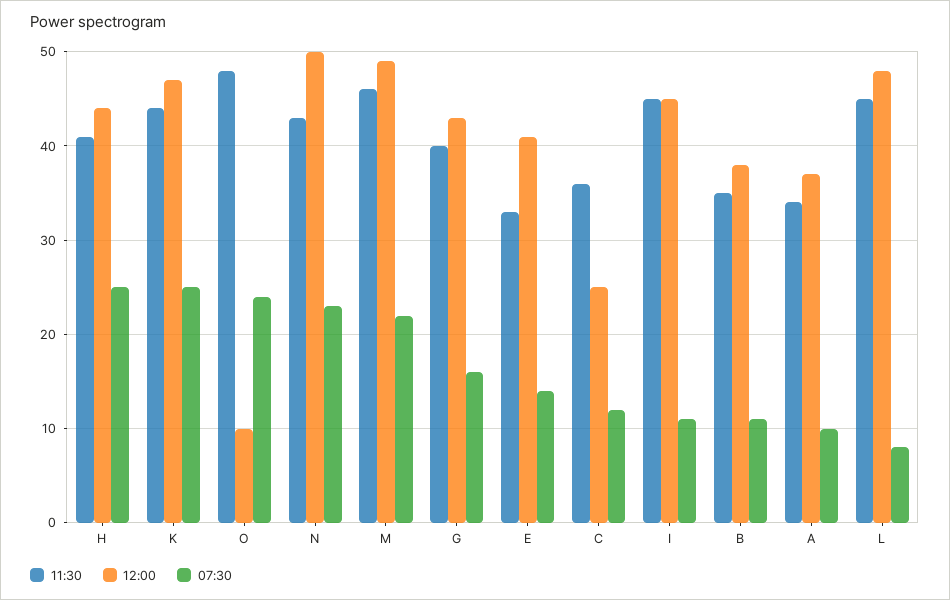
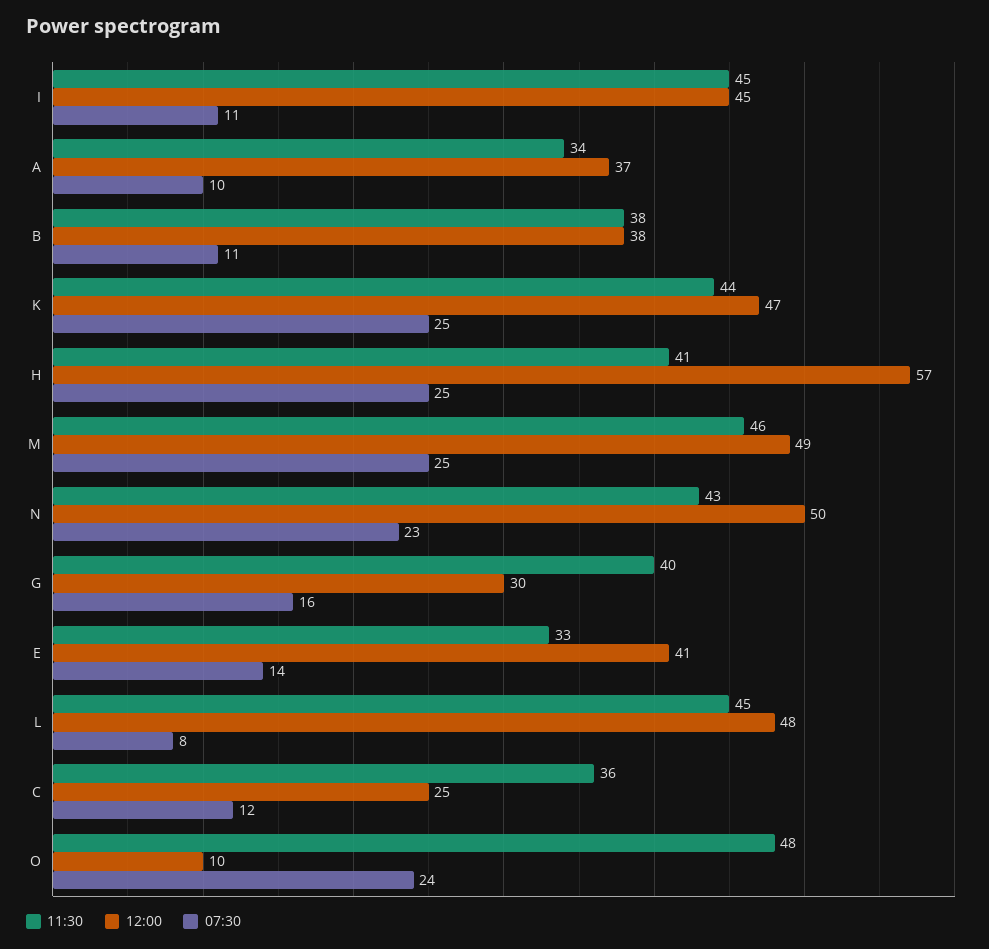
  {
    "11:30": {
      "H": 41,
      "K": 44,
      "O": 48,
      "N": 43,
      "M": 46,
      "G": 40,
      "E": 33,
      "C": 36,
      "I": 45,
-     "B": 35,
+     "B": 38,
      "A": 34,
      "L": 45
    },
    "12:00": {
-     "H": 44,
+     "H": 57,
      "K": 47,
      "O": 10,
      "N": 50,
      "M": 49,
-     "G": 43,
+     "G": 30,
      "E": 41,
      "C": 25,
      "I": 45,
      "B": 38,
      "A": 37,
      "L": 48
    },
    "07:30": {
      "H": 25,
      "K": 25,
      "O": 24,
      "N": 23,
-     "M": 22,
+     "M": 25,
      "G": 16,
      "E": 14,
      "C": 12,
      "I": 11,
      "B": 11,
      "A": 10,
      "L": 8
    }
  }

